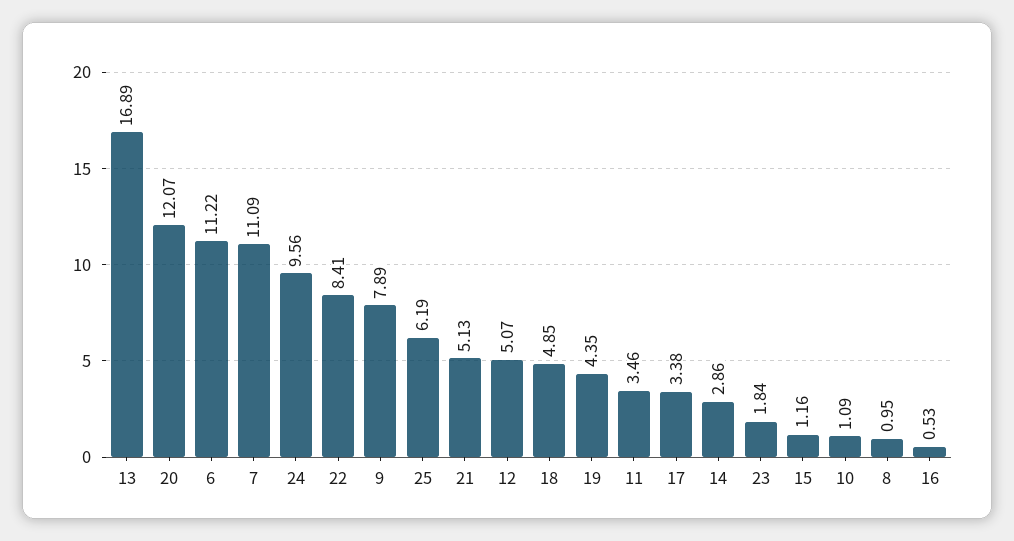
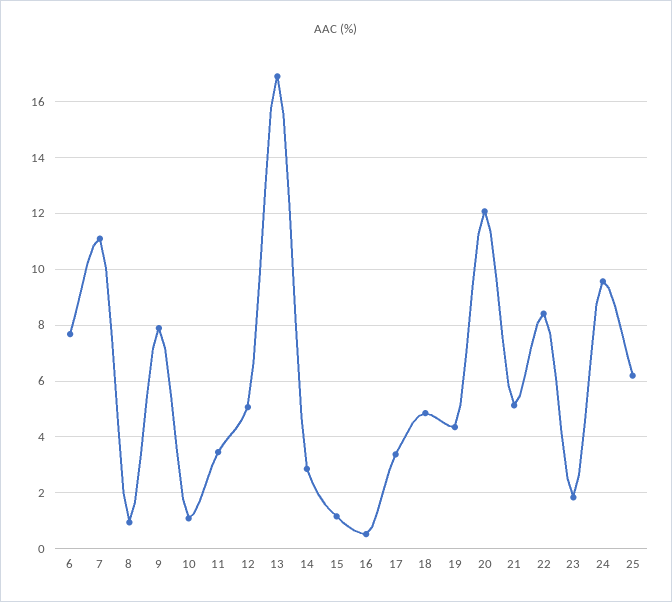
  {
    "13": 16.89,
    "20": 12.07,
-   "6": 11.22,
+   "6": 7.75,
    "7": 11.09,
    "24": 9.56,
    "22": 8.41,
    "9": 7.89,
    "25": 6.19,
    "21": 5.13,
    "12": 5.07,
    "18": 4.85,
    "19": 4.35,
    "11": 3.46,
    "17": 3.38,
    "14": 2.86,
    "23": 1.84,
    "15": 1.16,
    "10": 1.09,
    "8": 0.95,
    "16": 0.53
  }

